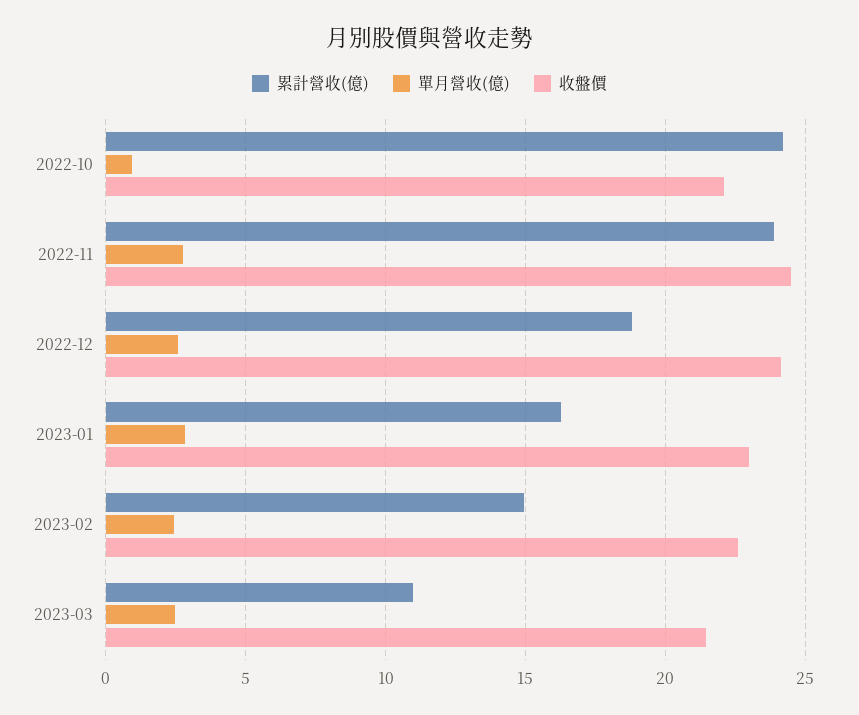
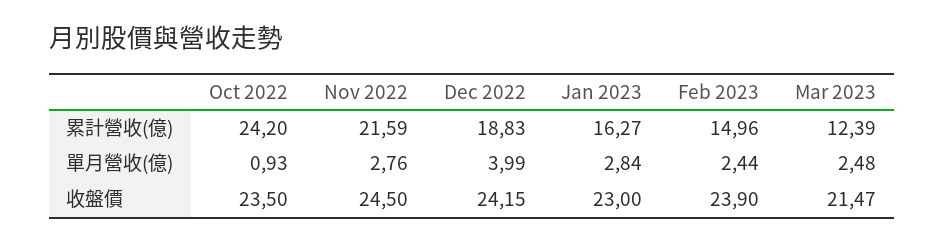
  {
    "累計營收(億)": {
      "2022-10": 24.2,
-     "2022-11": 24,
+     "2022-11": 21.59,
      "2022-12": 18.83,
      "2023-01": 16.27,
      "2023-02": 14.96,
-     "2023-03": 11
+     "2023-03": 12.39
    },
    "單月營收(億)": {
      "2022-10": 0.93,
      "2022-11": 2.76,
-     "2022-12": 2.5,
+     "2022-12": 3.99,
      "2023-01": 2.84,
      "2023-02": 2.44,
      "2023-03": 2.48
    },
    "收盤價": {
-     "2022-10": 22,
+     "2022-10": 23.5,
      "2022-11": 24.5,
      "2022-12": 24.15,
      "2023-01": 23,
-     "2023-02": 22.5,
+     "2023-02": 23.9,
      "2023-03": 21.47
    }
  }

